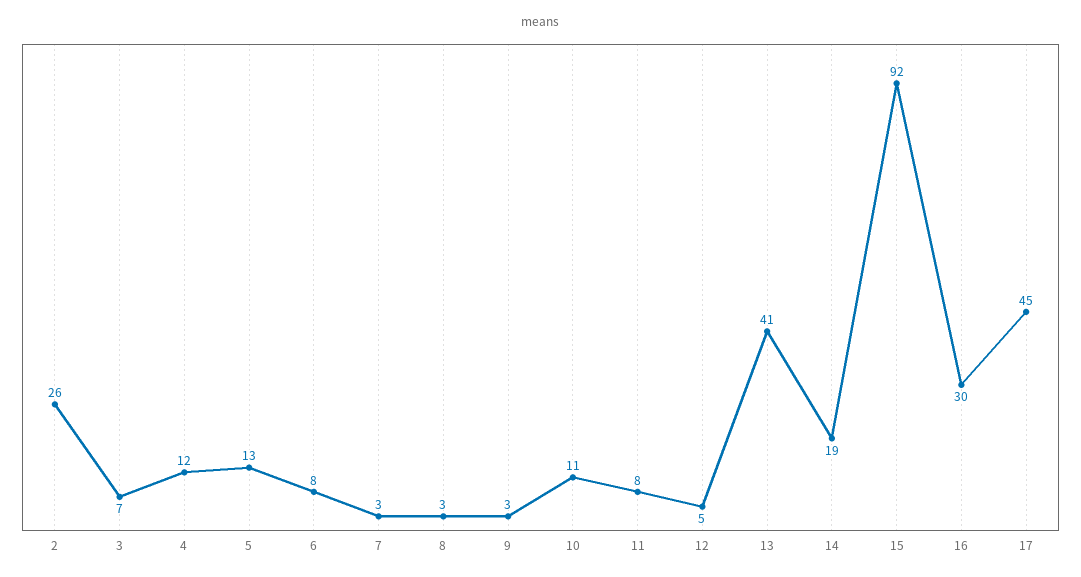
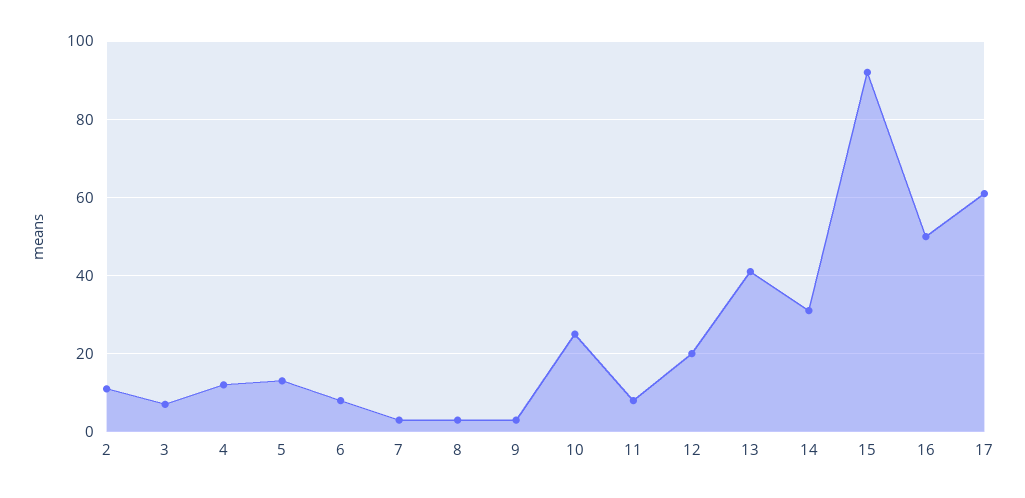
  {
-   "2": 26,
+   "2": 10,
    "3": 7,
    "4": 12,
    "5": 13,
    "6": 8,
    "7": 3,
    "8": 3,
    "9": 3,
-   "10": 11,
+   "10": 25,
    "11": 8,
-   "12": 5,
+   "12": 20,
    "13": 41,
-   "14": 19,
+   "14": 30,
    "15": 92,
-   "16": 30,
+   "16": 50,
-   "17": 45
+   "17": 60
  }

